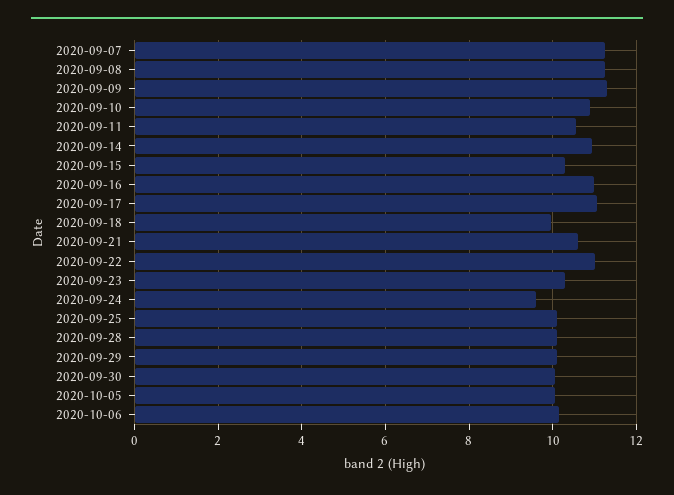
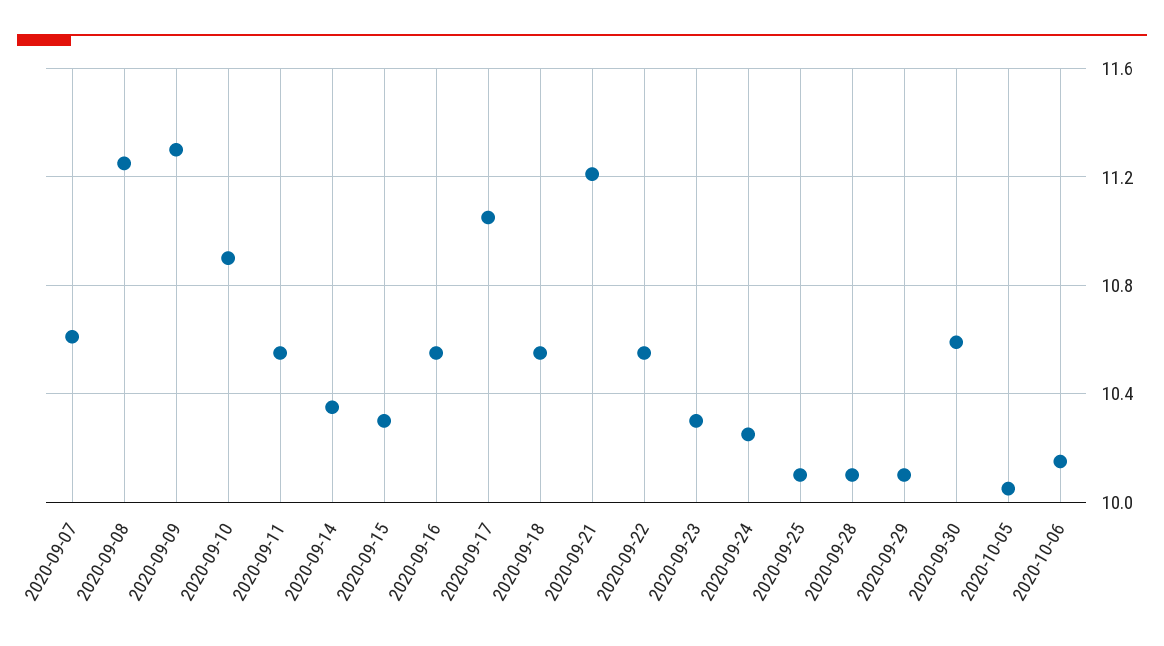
  {
-   "2020-09-07": 11.2,
+   "2020-09-07": 10.6,
    "2020-09-08": 11.25,
    "2020-09-09": 11.3,
    "2020-09-10": 10.9,
    "2020-09-11": 10.55,
-   "2020-09-14": 11,
+   "2020-09-14": 10.35,
    "2020-09-15": 10.3,
-   "2020-09-16": 11,
+   "2020-09-16": 10.55,
    "2020-09-17": 11.05,
-   "2020-09-18": 10,
+   "2020-09-18": 10.55,
-   "2020-09-21": 10.6,
+   "2020-09-21": 11.2,
-   "2020-09-22": 11,
+   "2020-09-22": 10.55,
    "2020-09-23": 10.3,
-   "2020-09-24": 9.6,
+   "2020-09-24": 10.25,
    "2020-09-25": 10.1,
    "2020-09-28": 10.1,
    "2020-09-29": 10.1,
-   "2020-09-30": 10,
+   "2020-09-30": 10.6,
    "2020-10-05": 10.05,
    "2020-10-06": 10.15
  }

